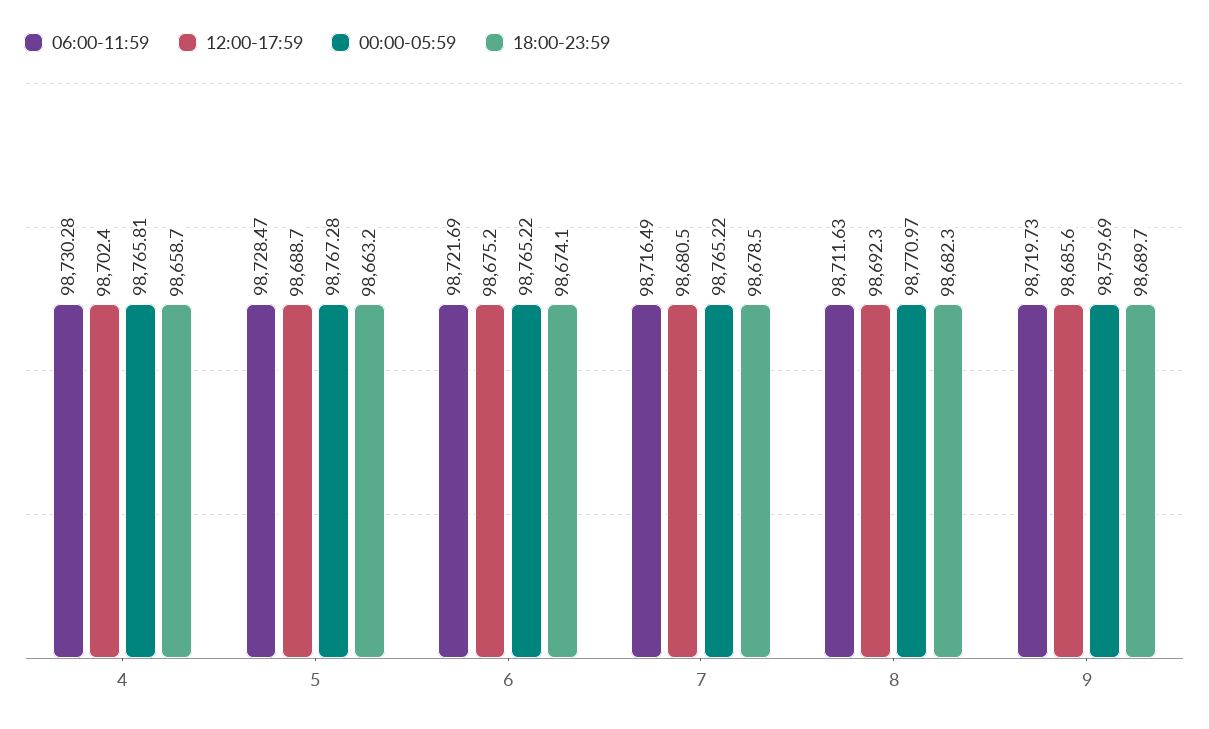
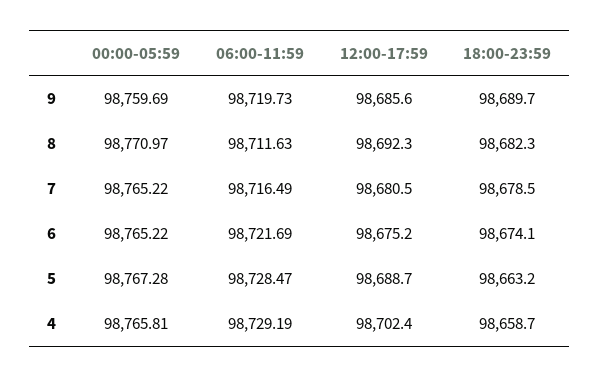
  {
    "06:00-11:59": {
-     "4": 98730.28,
+     "4": 98729.19,
      "5": 98728.47,
      "6": 98721.69,
      "7": 98716.49,
      "8": 98711.63,
      "9": 98719.73
    },
    "12:00-17:59": {
      "4": 98702.4,
      "5": 98688.7,
      "6": 98675.2,
      "7": 98680.5,
      "8": 98692.3,
      "9": 98685.6
    },
    "00:00-05:59": {
      "4": 98765.81,
      "5": 98767.28,
      "6": 98765.22,
      "7": 98765.22,
      "8": 98770.97,
      "9": 98759.69
    },
    "18:00-23:59": {
      "4": 98658.7,
      "5": 98663.2,
      "6": 98674.1,
      "7": 98678.5,
      "8": 98682.3,
      "9": 98689.7
    }
  }

